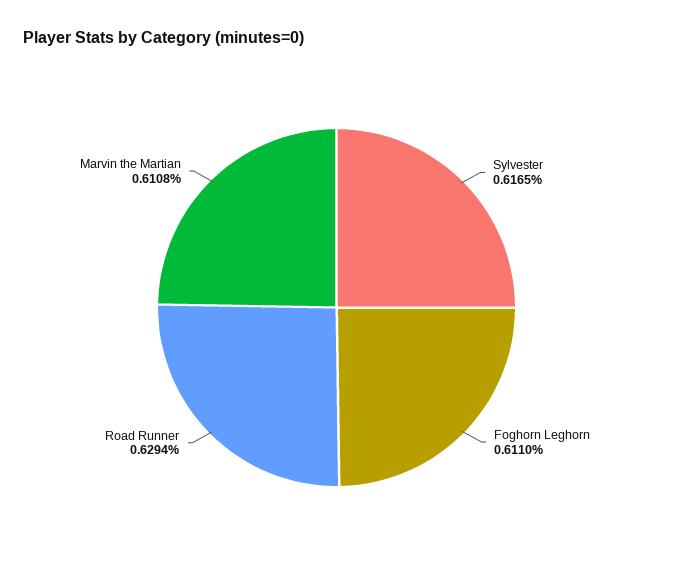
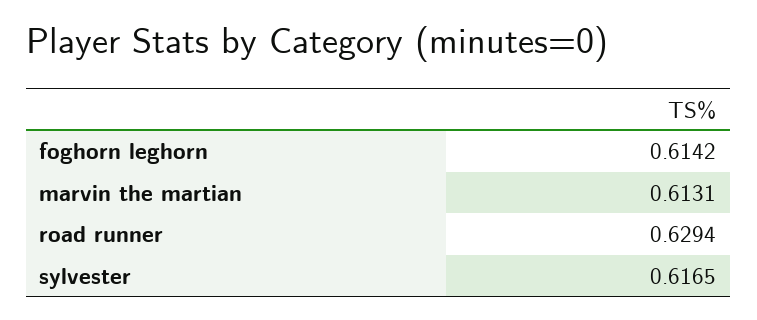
  {
    "Sylvester": 0.6165,
-   "Foghorn Leghorn": 0.611,
+   "Foghorn Leghorn": 0.6142,
    "Road Runner": 0.6294,
-   "Marvin the Martian": 0.6108
+   "Marvin the Martian": 0.6131
  }

